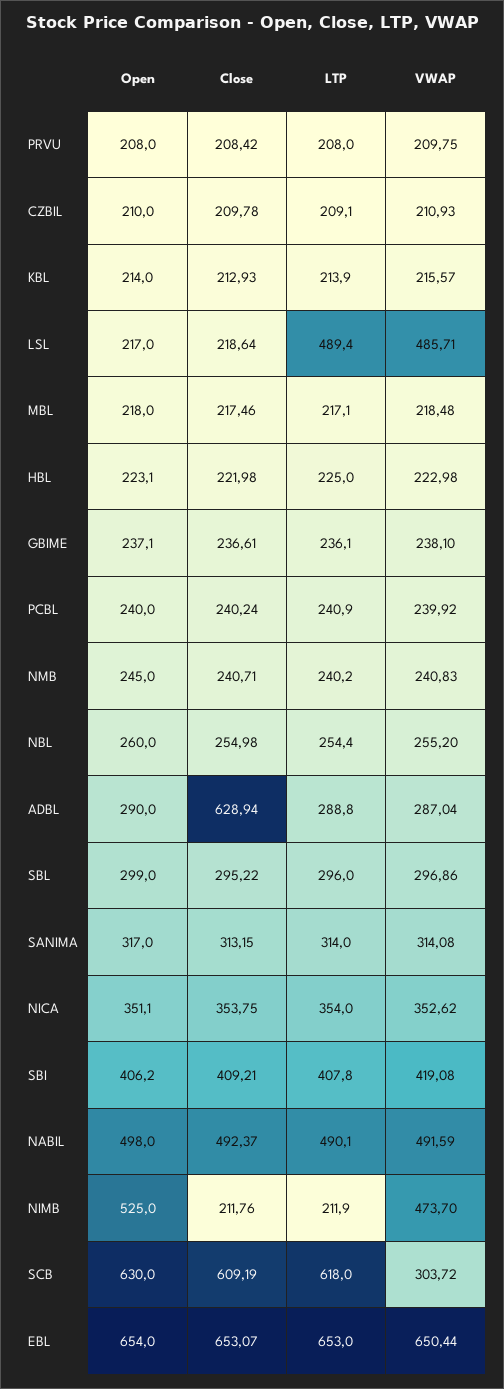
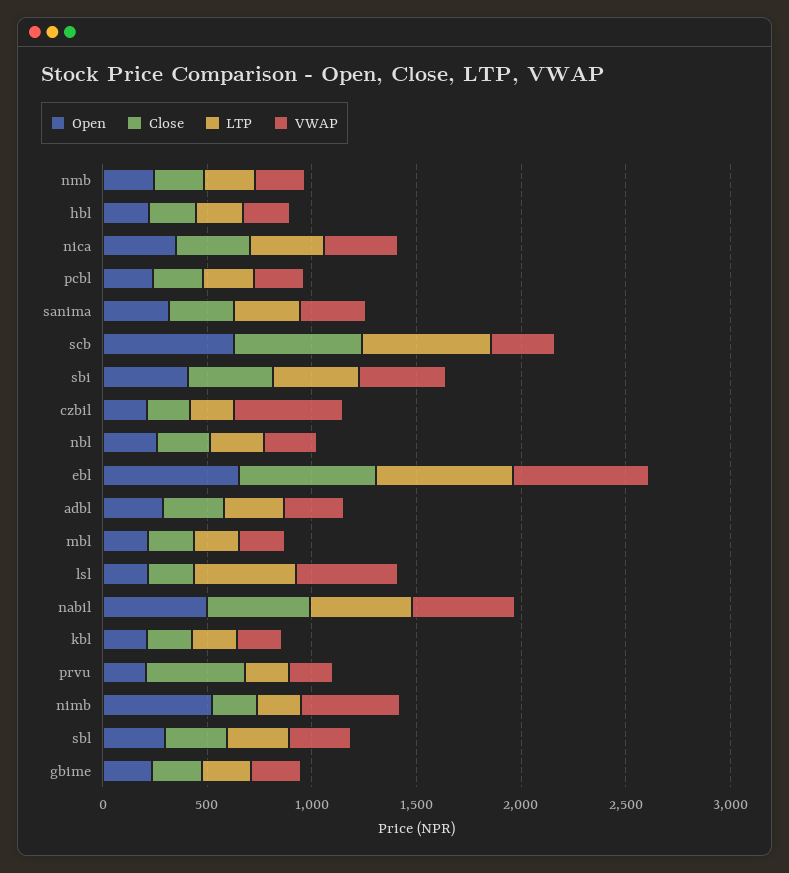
  {
    "Open": {
      "PRVU": 208,
      "CZBIL": 210,
      "KBL": 214,
      "LSL": 217,
      "MBL": 218,
      "HBL": 223.1,
      "GBIME": 237.1,
      "PCBL": 240,
      "NMB": 245,
      "NBL": 260,
      "ADBL": 290,
      "SBL": 299,
      "SANIMA": 317,
      "NICA": 351.1,
      "SBI": 406.2,
      "NABIL": 498,
      "NIMB": 525,
      "SCB": 630,
      "EBL": 654
    },
    "Close": {
-     "PRVU": 208.42,
+     "PRVU": 500,
      "CZBIL": 209.78,
      "KBL": 212.93,
      "LSL": 218.64,
      "MBL": 217.46,
      "HBL": 221.98,
      "GBIME": 236.61,
      "PCBL": 240.24,
      "NMB": 240.71,
      "NBL": 254.98,
-     "ADBL": 628.94,
+     "ADBL": 300,
      "SBL": 295.22,
      "SANIMA": 313.15,
      "NICA": 353.75,
      "SBI": 409.21,
      "NABIL": 492.37,
      "NIMB": 211.76,
      "SCB": 609.19,
      "EBL": 653.07
    },
    "LTP": {
      "PRVU": 208,
      "CZBIL": 209.1,
      "KBL": 213.9,
      "LSL": 489.4,
      "MBL": 217.1,
      "HBL": 225,
      "GBIME": 236.1,
      "PCBL": 240.9,
      "NMB": 240.2,
      "NBL": 254.4,
      "ADBL": 288.8,
      "SBL": 296,
      "SANIMA": 314,
      "NICA": 354,
      "SBI": 407.8,
      "NABIL": 490.1,
      "NIMB": 211.9,
      "SCB": 618,
      "EBL": 653
    },
    "VWAP": {
      "PRVU": 209.75,
-     "CZBIL": 210.93,
+     "CZBIL": 500,
      "KBL": 215.57,
      "LSL": 485.71,
      "MBL": 218.48,
      "HBL": 222.98,
      "GBIME": 238.1,
      "PCBL": 239.92,
      "NMB": 240.83,
      "NBL": 255.2,
      "ADBL": 287.04,
      "SBL": 296.86,
      "SANIMA": 314.08,
      "NICA": 352.62,
      "SBI": 419.08,
      "NABIL": 491.59,
      "NIMB": 473.7,
      "SCB": 303.72,
      "EBL": 650.44
    }
  }

